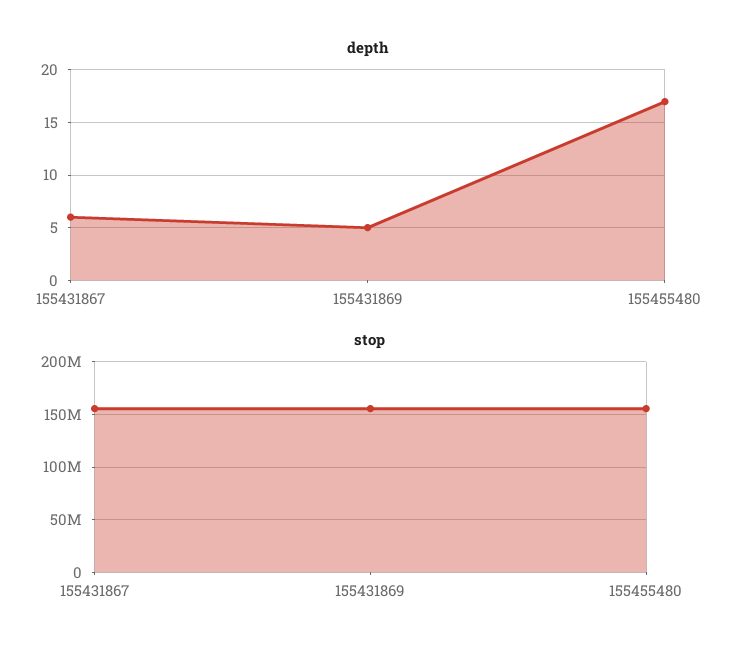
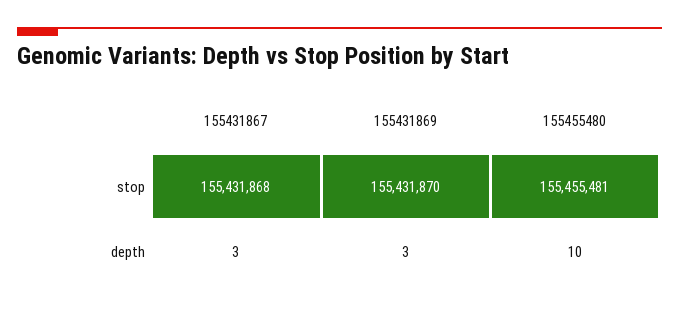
  {
    "depth": {
-     "155431867": 6,
+     "155431867": 3,
-     "155431869": 5,
+     "155431869": 3,
-     "155455480": 17
+     "155455480": 10
    },
    "stop": {
      "155431867": 155431868,
      "155431869": 155431870,
      "155455480": 155455481
    }
  }

